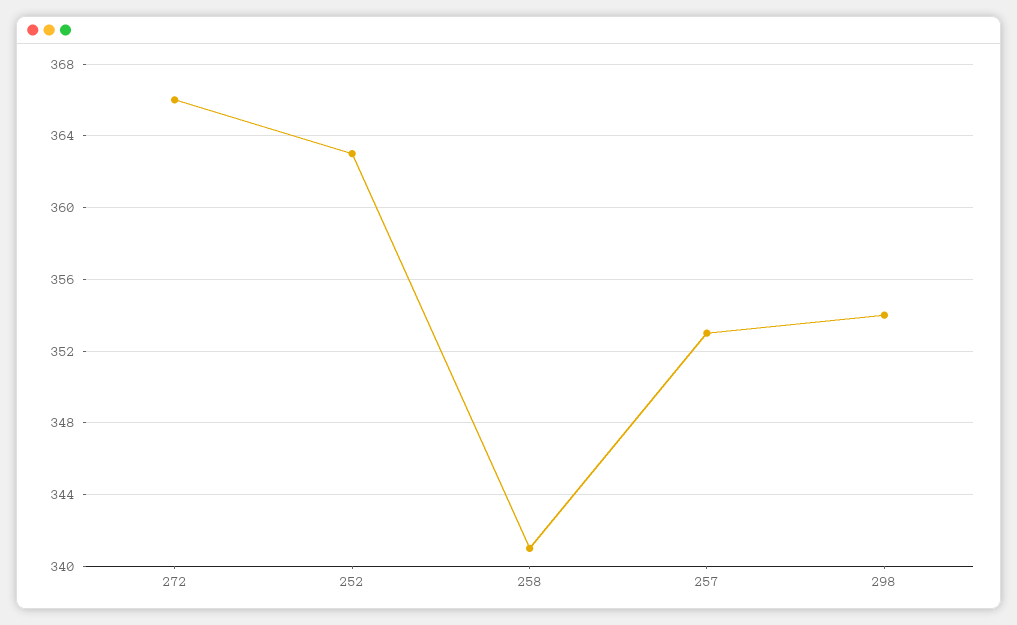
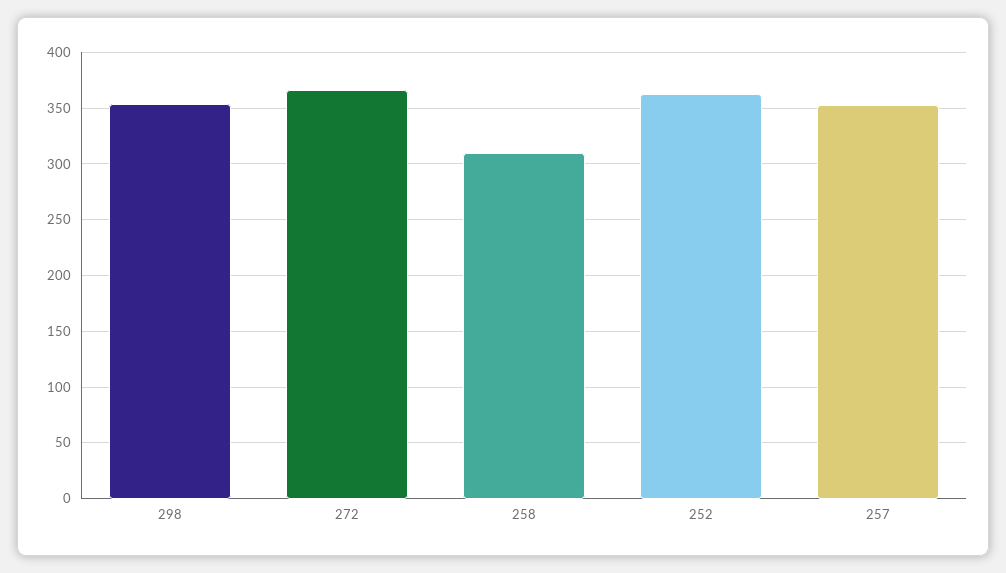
  {
    "272": 366,
    "252": 363,
-   "258": 341,
+   "258": 310,
    "257": 353,
    "298": 354
  }

